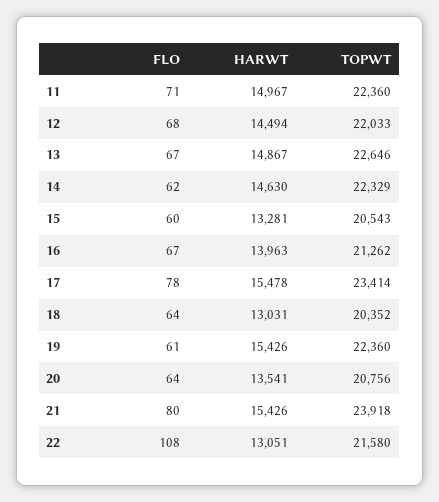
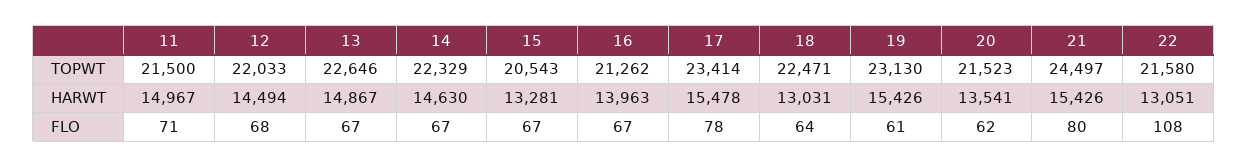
  {
    "FLO": {
      "11": 71,
      "12": 68,
      "13": 67,
-     "14": 62,
+     "14": 67,
-     "15": 60,
+     "15": 67,
      "16": 67,
      "17": 78,
      "18": 64,
      "19": 61,
-     "20": 64,
+     "20": 62,
      "21": 80,
      "22": 108
    },
    "HARWT": {
      "11": 14967,
      "12": 14494,
      "13": 14867,
      "14": 14630,
      "15": 13281,
      "16": 13963,
      "17": 15478,
      "18": 13031,
      "19": 15426,
      "20": 13541,
      "21": 15426,
      "22": 13051
    },
    "TOPWT": {
-     "11": 22360,
+     "11": 21500,
      "12": 22033,
      "13": 22646,
      "14": 22329,
      "15": 20543,
      "16": 21262,
      "17": 23414,
-     "18": 20352,
+     "18": 22471,
-     "19": 22360,
+     "19": 23130,
-     "20": 20756,
+     "20": 21523,
-     "21": 23918,
+     "21": 24497,
      "22": 21580
    }
  }

